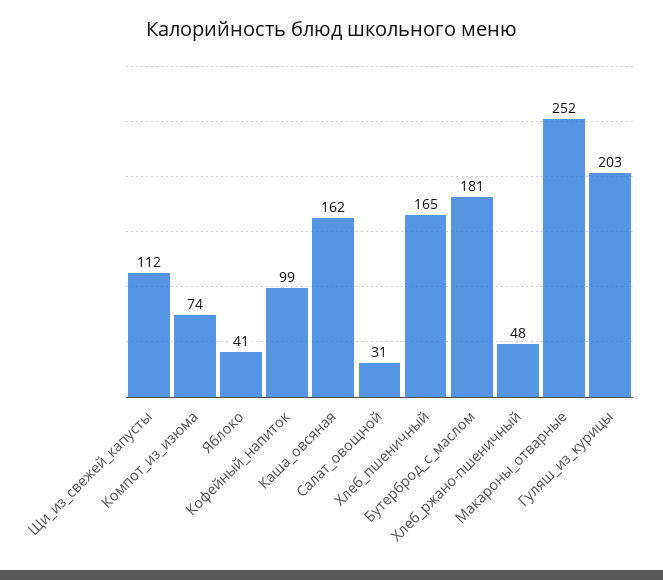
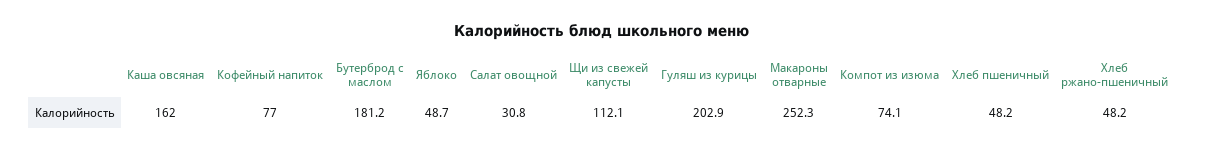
  {
    "Щи_из_свежей_капусты": 112.1,
    "Компот_из_изюма": 74.1,
-   "Яблоко": 41,
+   "Яблоко": 48.7,
-   "Кофейный_напиток": 99,
+   "Кофейный_напиток": 77,
    "Каша_овсяная": 162,
    "Салат_овощной": 30.8,
-   "Хлеб_пшеничный": 165,
+   "Хлеб_пшеничный": 48.2,
    "Бутерброд_с_маслом": 181.2,
    "Хлеб_ржано-пшеничный": 48.2,
    "Макароны_отварные": 252.3,
    "Гуляш_из_курицы": 202.9
  }

